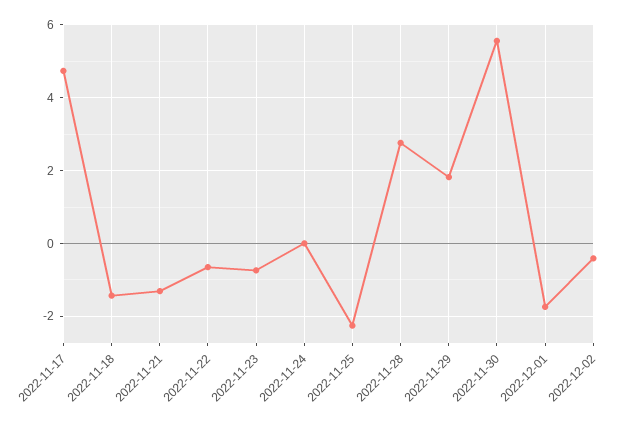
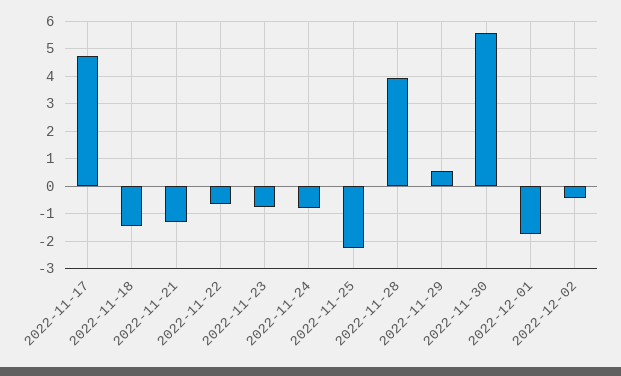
  {
    "2022-11-17": 4.8,
    "2022-11-18": -1.4,
    "2022-11-21": -1.4,
    "2022-11-22": -0.6,
    "2022-11-23": -0.8,
-   "2022-11-24": 0,
+   "2022-11-24": -0.75,
    "2022-11-25": -2.2,
-   "2022-11-28": 2.8,
+   "2022-11-28": 4,
-   "2022-11-29": 1.8,
+   "2022-11-29": 0.5,
    "2022-11-30": 5.6,
    "2022-12-01": -1.8,
    "2022-12-02": -0.4
  }

